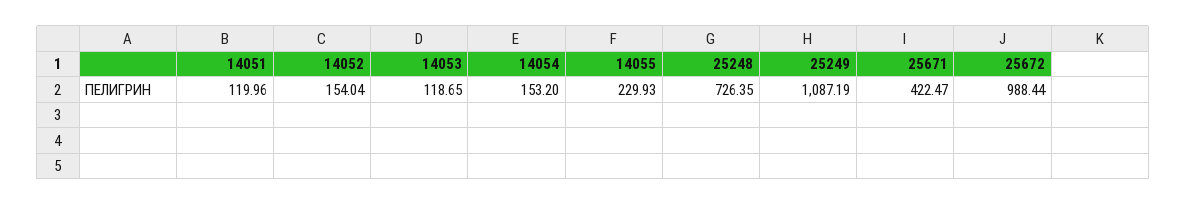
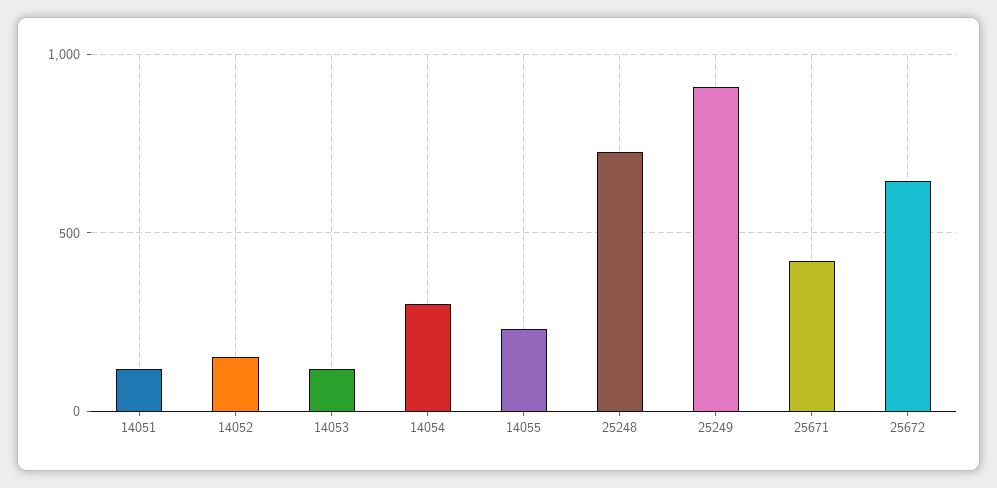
  {
    "14051": 119.96,
    "14052": 154.04,
    "14053": 118.65,
-   "14054": 153.2,
+   "14054": 300,
    "14055": 229.93,
    "25248": 726.35,
-   "25249": 1087.19,
+   "25249": 900,
    "25671": 422.47,
-   "25672": 988.44
+   "25672": 650
  }

